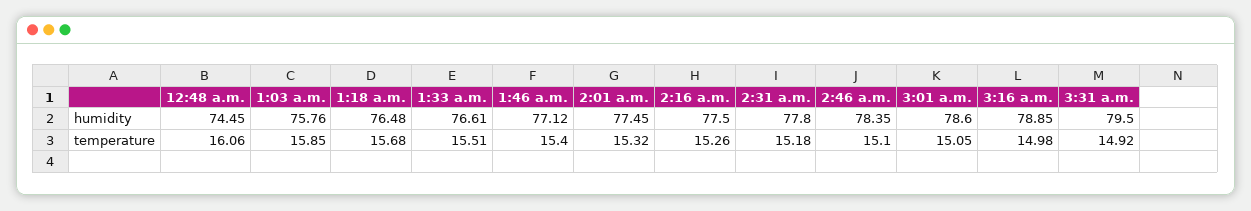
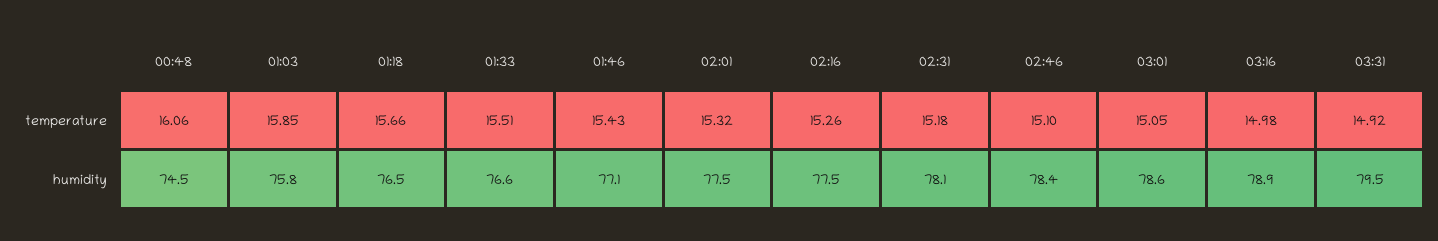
  {
    "12:48 a.m.": {
      "humidity": 74.45,
      "temperature": 16.06
    },
    "1:03 a.m.": {
      "humidity": 75.76,
      "temperature": 15.85
    },
    "1:18 a.m.": {
      "humidity": 76.48,
-     "temperature": 15.68
+     "temperature": 15.66
    },
    "1:33 a.m.": {
      "humidity": 76.61,
      "temperature": 15.51
    },
    "1:46 a.m.": {
      "humidity": 77.12,
-     "temperature": 15.4
+     "temperature": 15.43
    },
    "2:01 a.m.": {
      "humidity": 77.45,
      "temperature": 15.32
    },
    "2:16 a.m.": {
      "humidity": 77.5,
      "temperature": 15.26
    },
    "2:31 a.m.": {
-     "humidity": 77.8,
+     "humidity": 78.1,
      "temperature": 15.18
    },
    "2:46 a.m.": {
      "humidity": 78.35,
      "temperature": 15.1
    },
    "3:01 a.m.": {
      "humidity": 78.6,
      "temperature": 15.05
    },
    "3:16 a.m.": {
      "humidity": 78.85,
      "temperature": 14.98
    },
    "3:31 a.m.": {
      "humidity": 79.5,
      "temperature": 14.92
    }
  }

